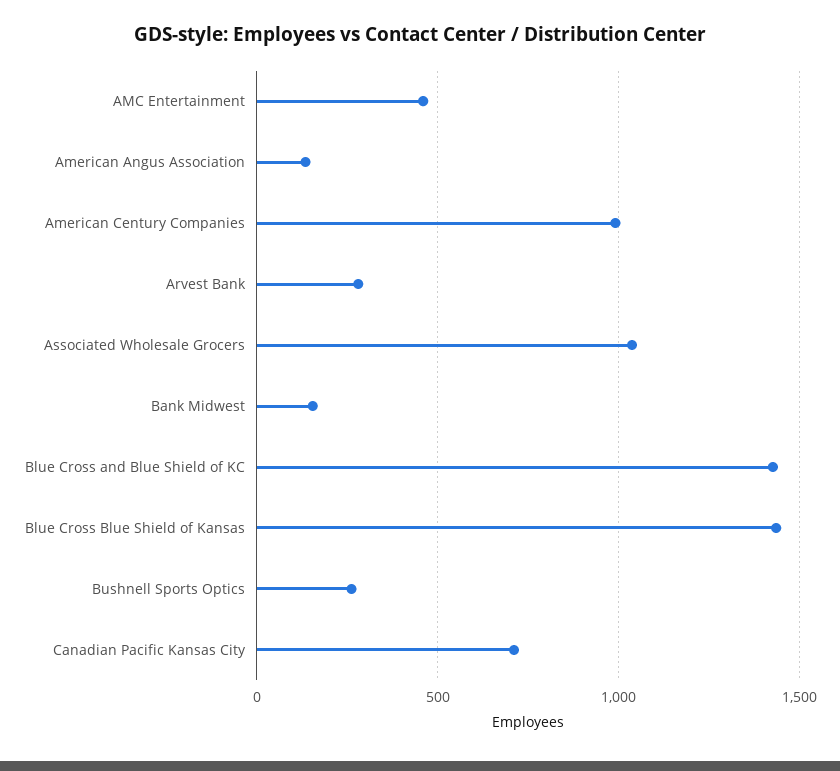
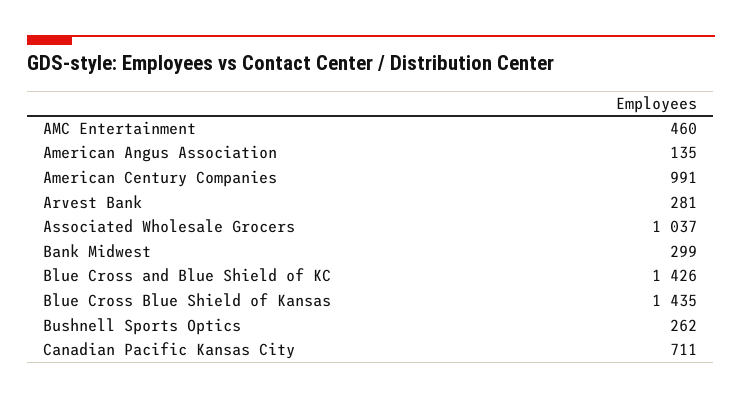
  {
    "AMC Entertainment": 460,
    "American Angus Association": 135,
    "American Century Companies": 991,
    "Arvest Bank": 281,
    "Associated Wholesale Grocers": 1037,
-   "Bank Midwest": 150,
+   "Bank Midwest": 299,
    "Blue Cross and Blue Shield of KC": 1426,
    "Blue Cross Blue Shield of Kansas": 1435,
    "Bushnell Sports Optics": 262,
    "Canadian Pacific Kansas City": 711
  }

